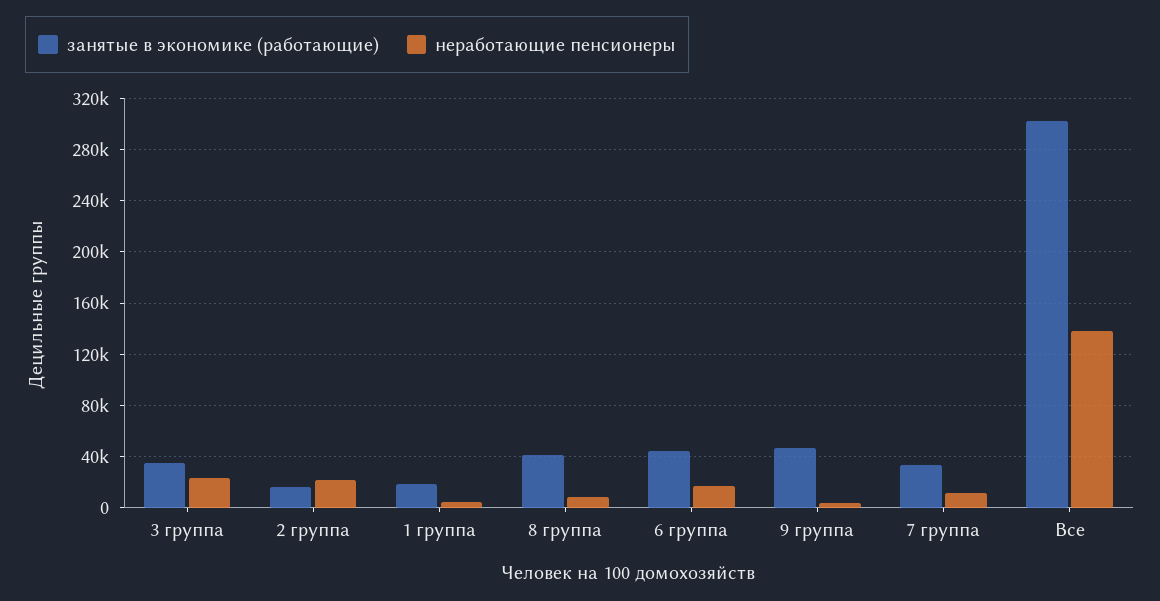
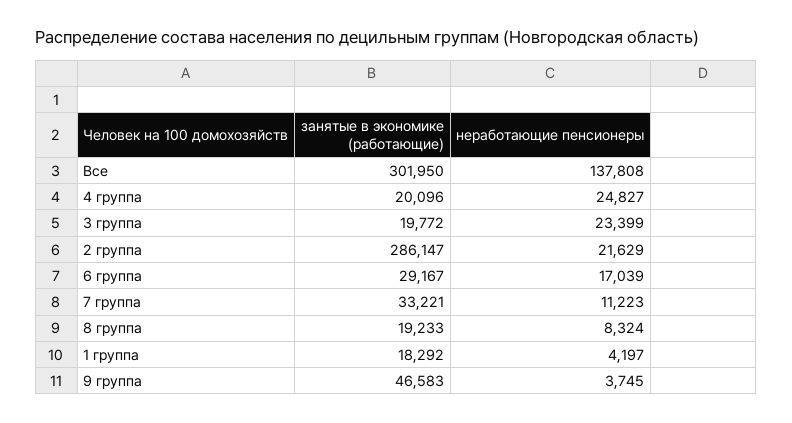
  {
    "занятые в экономике (работающие)": {
-     "3 группа": 35000,
+     "3 группа": 19772,
-     "2 группа": 15000,
+     "2 группа": 286147,
      "1 группа": 18292,
-     "8 группа": 40000,
+     "8 группа": 19233,
-     "6 группа": 45000,
+     "6 группа": 29167,
      "9 группа": 46583,
      "7 группа": 33221,
-     "Все": 301950
+     "Все": 301950,
+     "4 группа": 20096
    },
    "неработающие пенсионеры": {
      "3 группа": 23399,
      "2 группа": 21629,
      "1 группа": 4197,
      "8 группа": 8324,
      "6 группа": 17039,
      "9 группа": 3745,
      "7 группа": 11223,
-     "Все": 137808
+     "Все": 137808,
+     "4 группа": 24827
    }
  }

